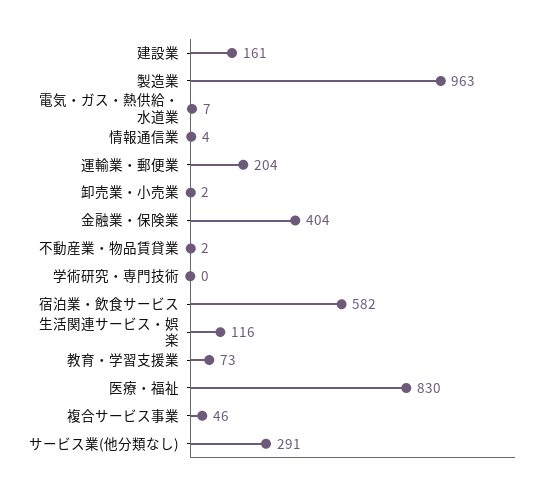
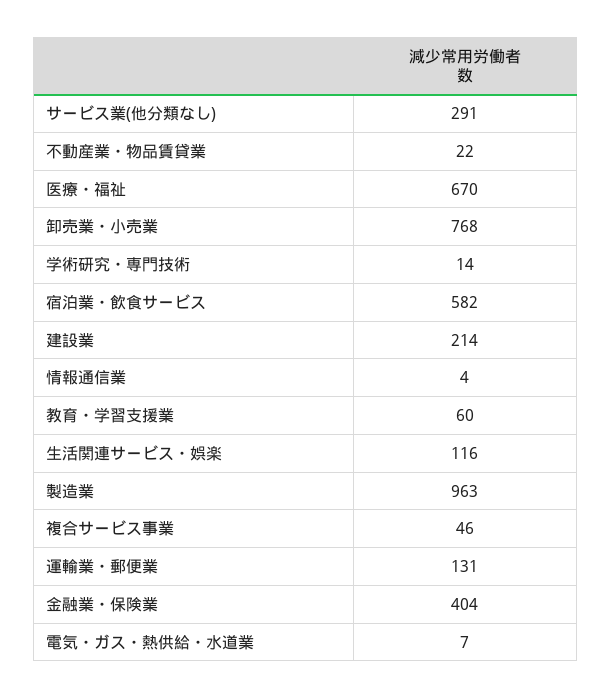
  {
-   "建設業": 161,
+   "建設業": 214,
    "製造業": 963,
    "電気・ガス・熱供給・水道業": 7,
    "情報通信業": 4,
-   "運輸業・郵便業": 204,
+   "運輸業・郵便業": 131,
-   "卸売業・小売業": 2,
+   "卸売業・小売業": 768,
    "金融業・保険業": 404,
-   "不動産業・物品賃貸業": 2,
+   "不動産業・物品賃貸業": 22,
-   "学術研究・専門技術": 0,
+   "学術研究・専門技術": 14,
    "宿泊業・飲食サービス": 582,
    "生活関連サービス・娯楽": 116,
-   "教育・学習支援業": 73,
+   "教育・学習支援業": 60,
-   "医療・福祉": 830,
+   "医療・福祉": 670,
    "複合サービス事業": 46,
    "サービス業(他分類なし)": 291
  }

